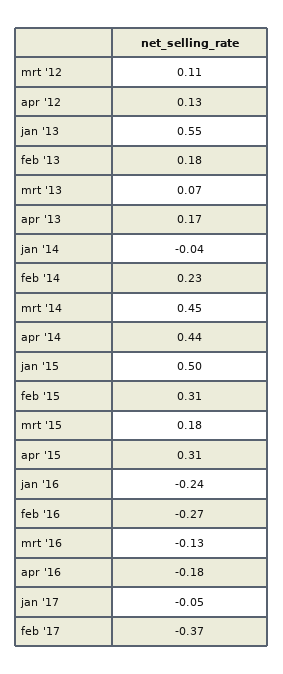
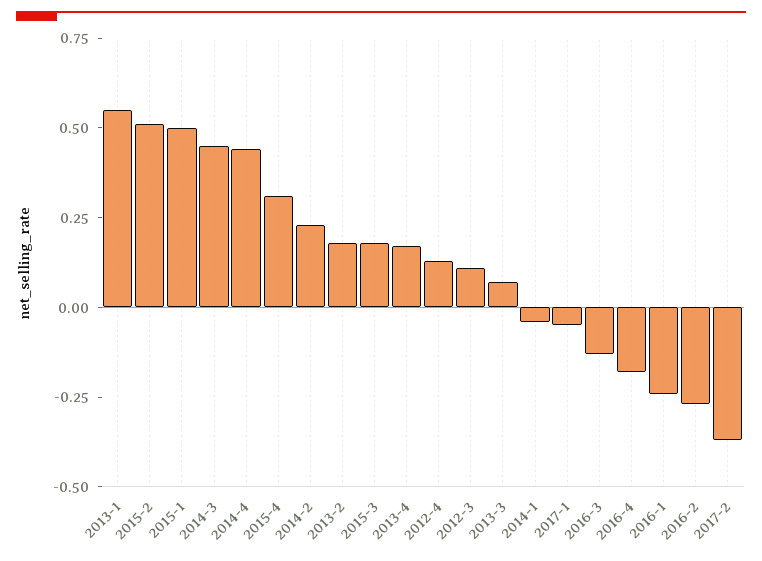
  {
    "mrt '12": 0.11,
    "apr '12": 0.13,
    "jan '13": 0.55,
    "feb '13": 0.18,
    "mrt '13": 0.07,
    "apr '13": 0.17,
    "jan '14": -0.04,
    "feb '14": 0.23,
    "mrt '14": 0.45,
    "apr '14": 0.44,
    "jan '15": 0.5,
-   "feb '15": 0.31,
+   "feb '15": 0.5,
    "mrt '15": 0.18,
    "apr '15": 0.31,
    "jan '16": -0.24,
    "feb '16": -0.27,
    "mrt '16": -0.13,
    "apr '16": -0.18,
    "jan '17": -0.05,
    "feb '17": -0.37
  }

